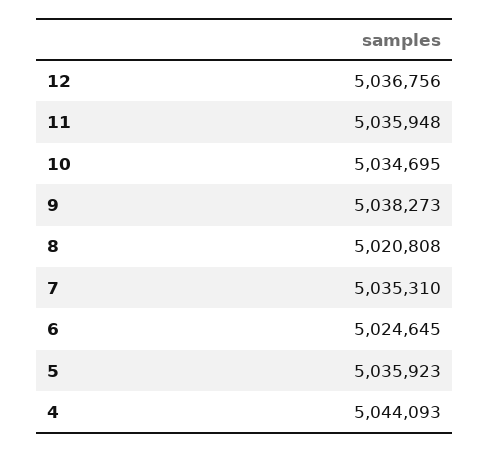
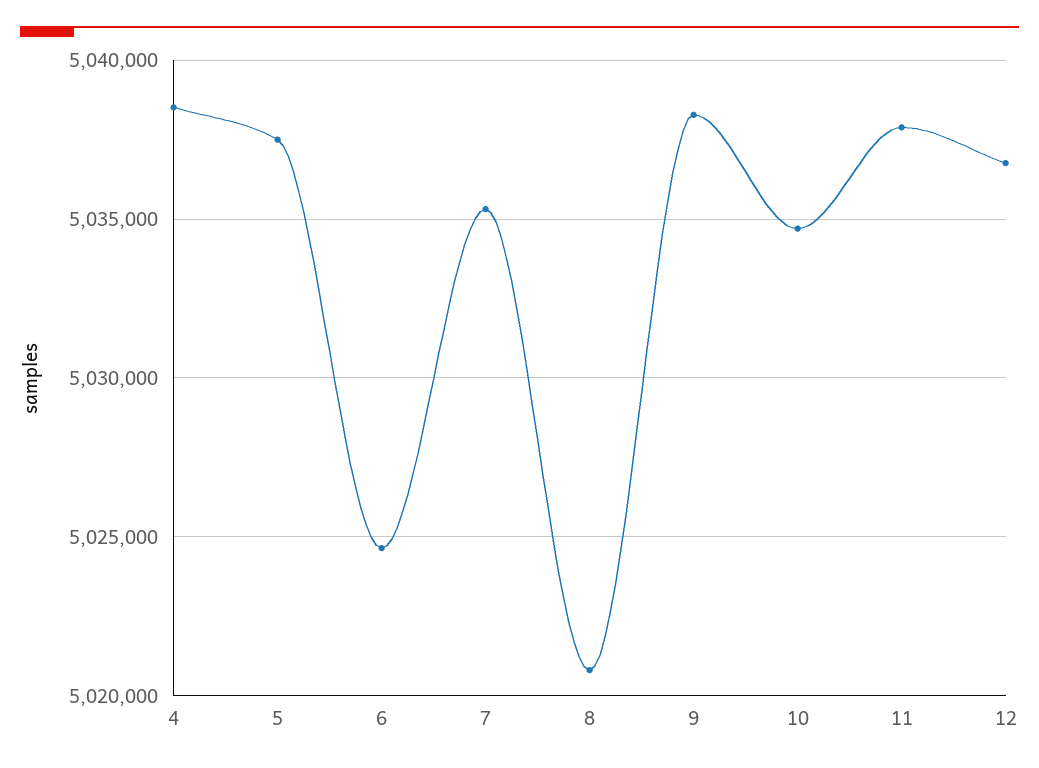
  {
    "12": 5036756,
-   "11": 5035948,
+   "11": 5038000,
    "10": 5034695,
    "9": 5038273,
    "8": 5020808,
    "7": 5035310,
    "6": 5024645,
-   "5": 5035923,
+   "5": 5037500,
-   "4": 5044093
+   "4": 5038500
  }

